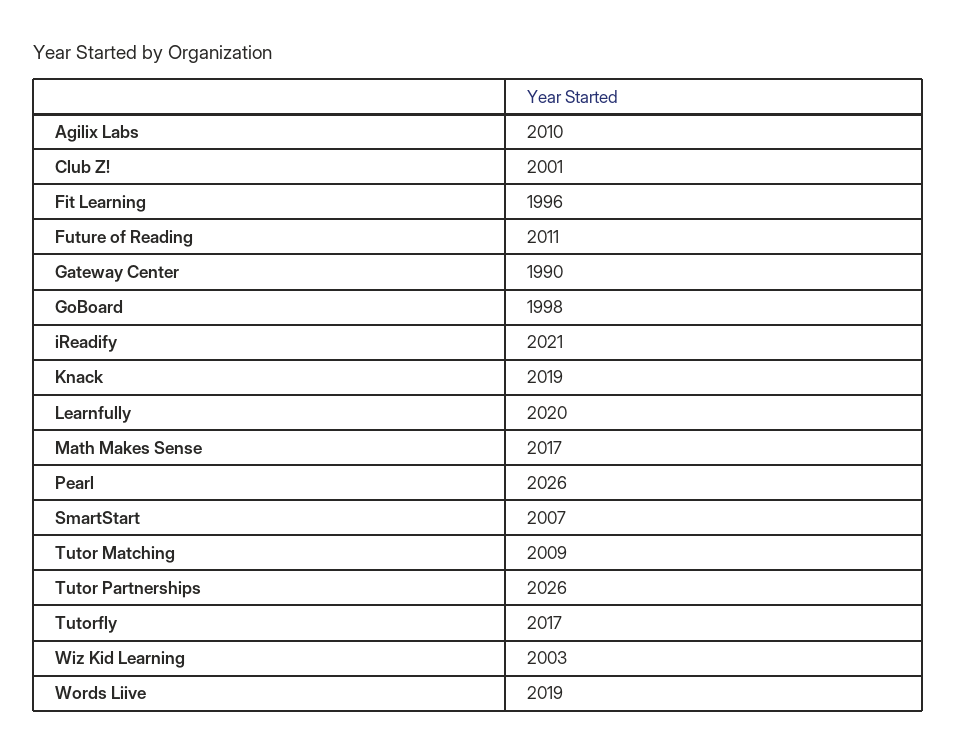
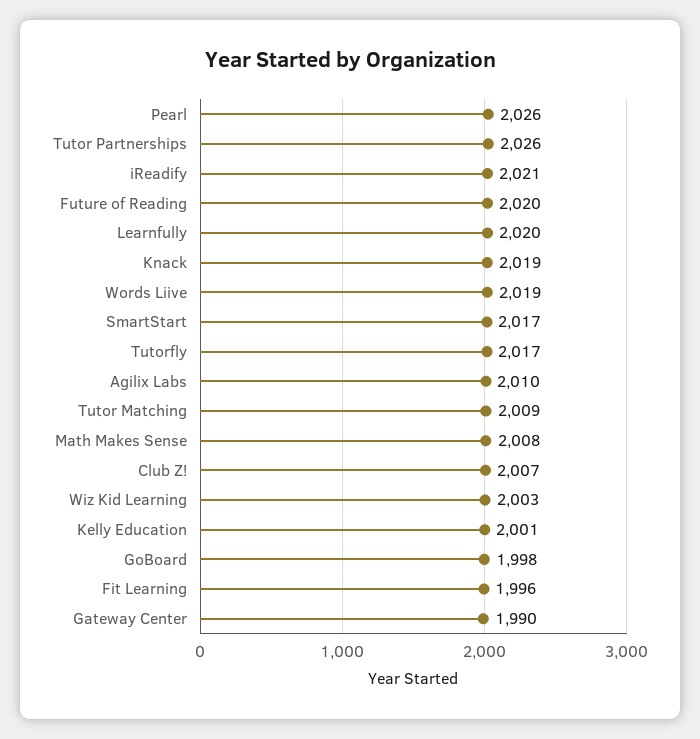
  {
    "Agilix Labs": 2010,
-   "Club Z!": 2001,
+   "Club Z!": 2007,
    "Fit Learning": 1996,
-   "Future of Reading": 2011,
+   "Future of Reading": 2020,
    "Gateway Center": 1990,
    "GoBoard": 1998,
    "iReadify": 2021,
    "Knack": 2019,
    "Learnfully": 2020,
-   "Math Makes Sense": 2017,
+   "Math Makes Sense": 2008,
    "Pearl": 2026,
-   "SmartStart": 2007,
+   "SmartStart": 2017,
    "Tutor Matching": 2009,
    "Tutor Partnerships": 2026,
    "Tutorfly": 2017,
    "Wiz Kid Learning": 2003,
-   "Words Liive": 2019
+   "Words Liive": 2019,
+   "Kelly Education": 2001
  }

